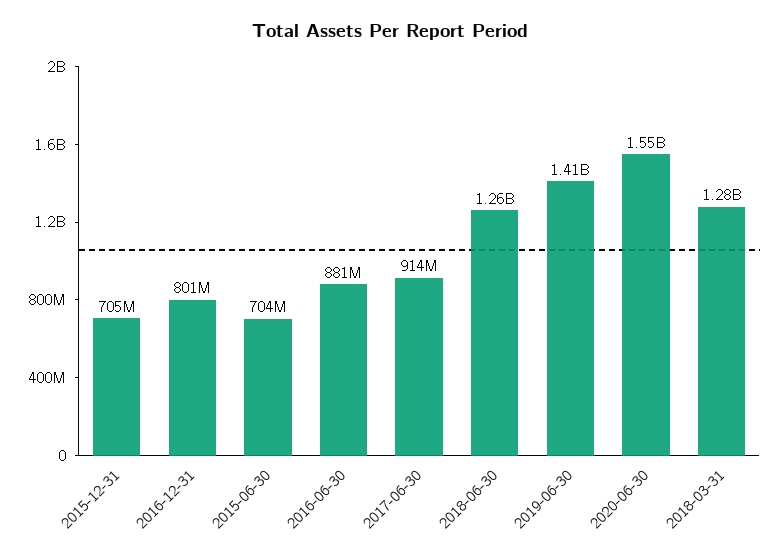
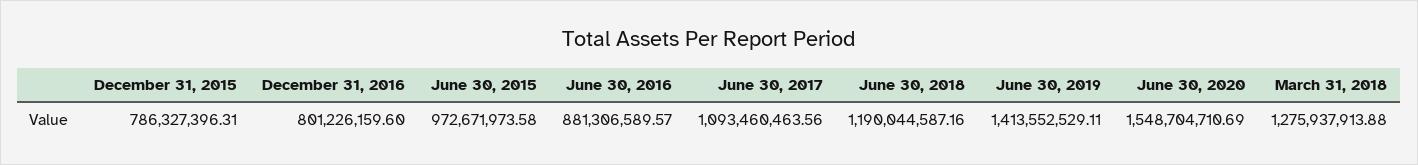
  {
-   "2015-12-31": 705000000,
+   "2015-12-31": 786327396.31,
    "2016-12-31": 801226159.6,
-   "2015-06-30": 704000000,
+   "2015-06-30": 972671973.58,
    "2016-06-30": 881306589.57,
-   "2017-06-30": 914000000,
+   "2017-06-30": 1093460463.56,
-   "2018-06-30": 1260000000,
+   "2018-06-30": 1190044587.16,
    "2019-06-30": 1413552529.11,
    "2020-06-30": 1548704710.69,
    "2018-03-31": 1275937913.88
  }

